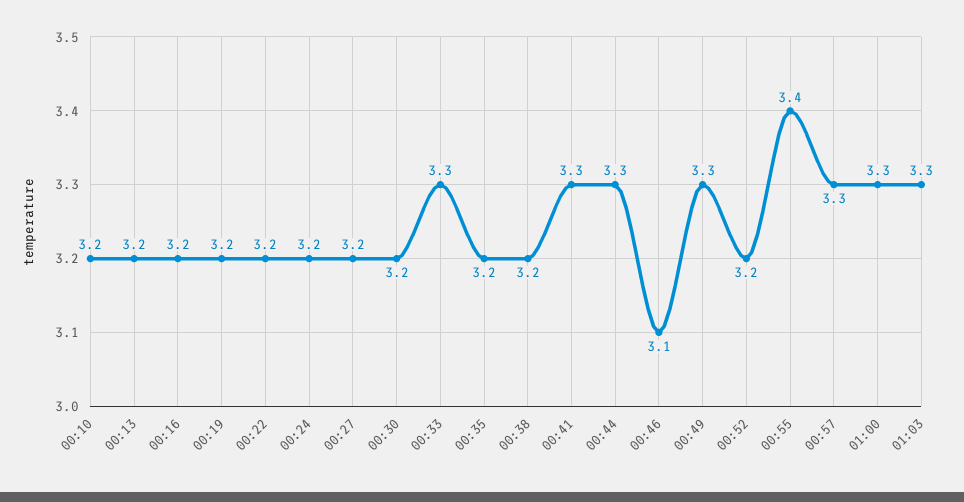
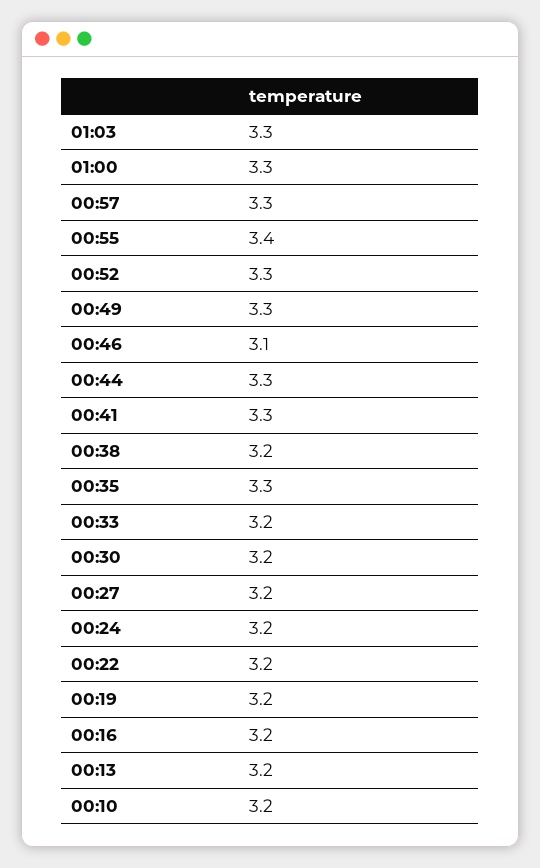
  {
    "00:10": 3.2,
    "00:13": 3.2,
    "00:16": 3.2,
    "00:19": 3.2,
    "00:22": 3.2,
    "00:24": 3.2,
    "00:27": 3.2,
    "00:30": 3.2,
-   "00:33": 3.3,
+   "00:33": 3.2,
-   "00:35": 3.2,
+   "00:35": 3.3,
    "00:38": 3.2,
    "00:41": 3.3,
    "00:44": 3.3,
    "00:46": 3.1,
    "00:49": 3.3,
-   "00:52": 3.2,
+   "00:52": 3.3,
    "00:55": 3.4,
    "00:57": 3.3,
    "01:00": 3.3,
    "01:03": 3.3
  }

